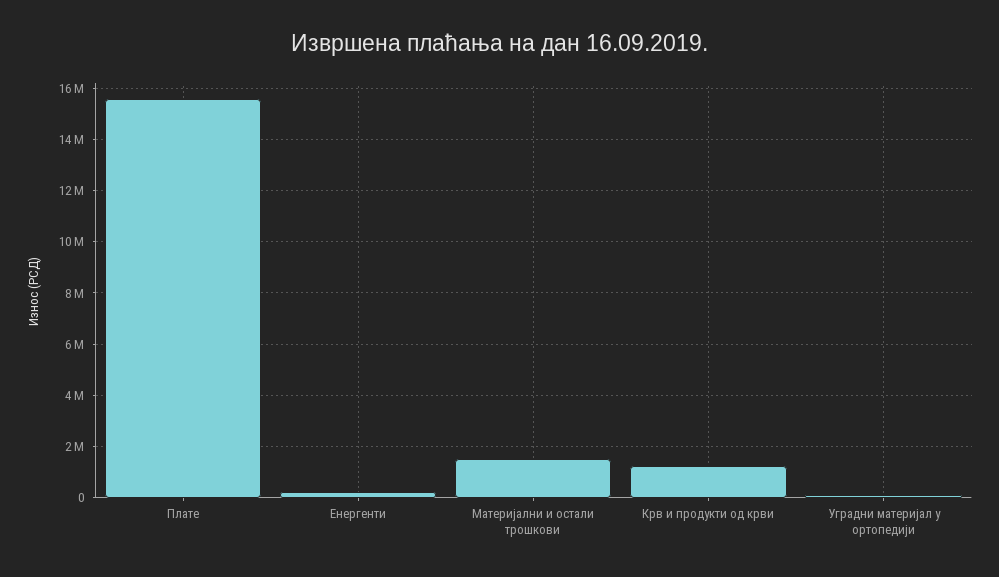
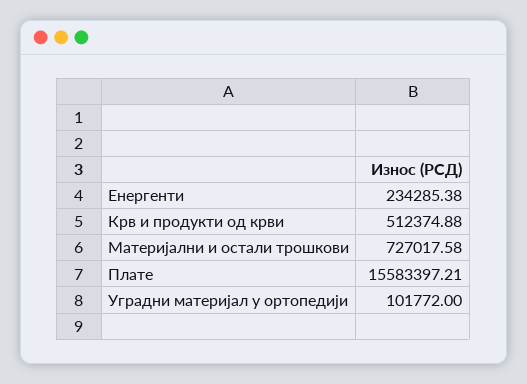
  {
    "Плате": 15583397.21,
    "Енергенти": 234285.38,
-   "Материјални и остали трошкови": 1500000,
+   "Материјални и остали трошкови": 727017.58,
-   "Крв и продукти од крви": 1250000,
+   "Крв и продукти од крви": 512374.88,
    "Уградни материјал у ортопедији": 101772
  }

